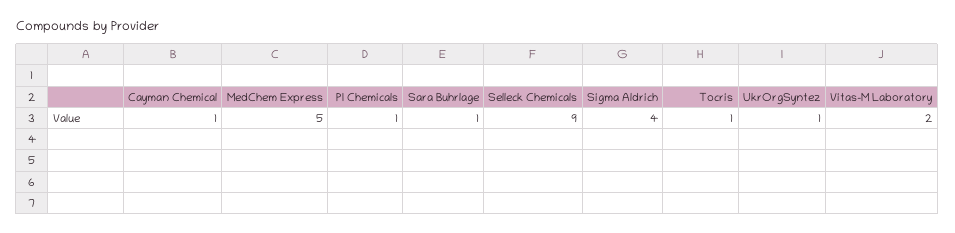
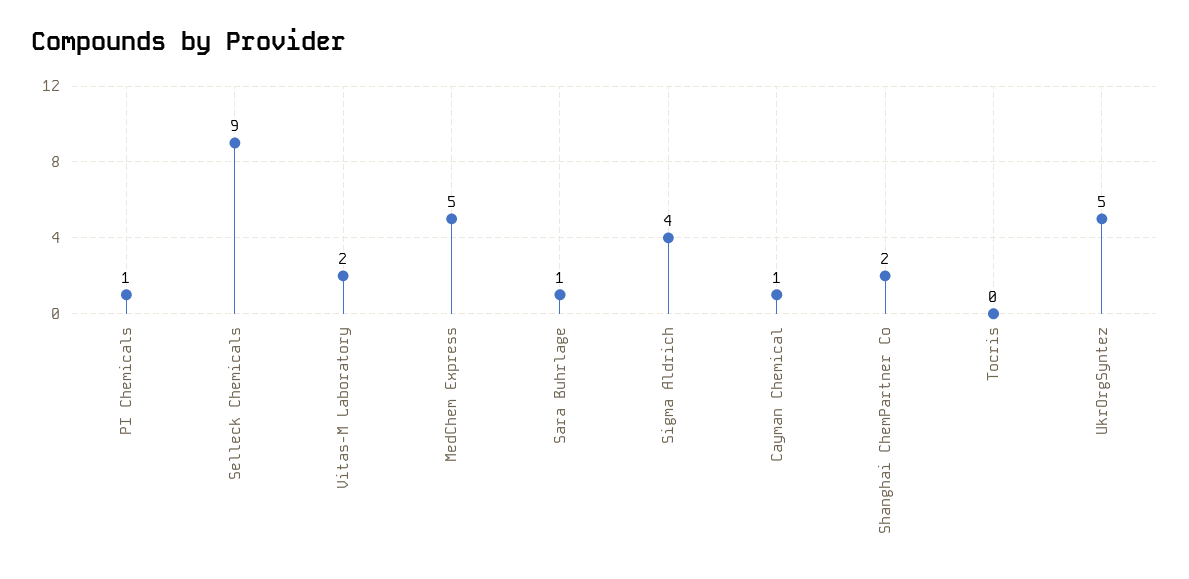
  {
    "Cayman Chemical": 1,
    "MedChem Express": 5,
    "PI Chemicals": 1,
    "Sara Buhrlage": 1,
    "Selleck Chemicals": 9,
    "Sigma Aldrich": 4,
-   "Tocris": 1,
+   "Tocris": 0,
-   "UkrOrgSyntez": 1,
+   "UkrOrgSyntez": 5,
-   "Vitas-M Laboratory": 2
+   "Vitas-M Laboratory": 2,
+   "Shanghai ChemPartner Co": 2
  }

